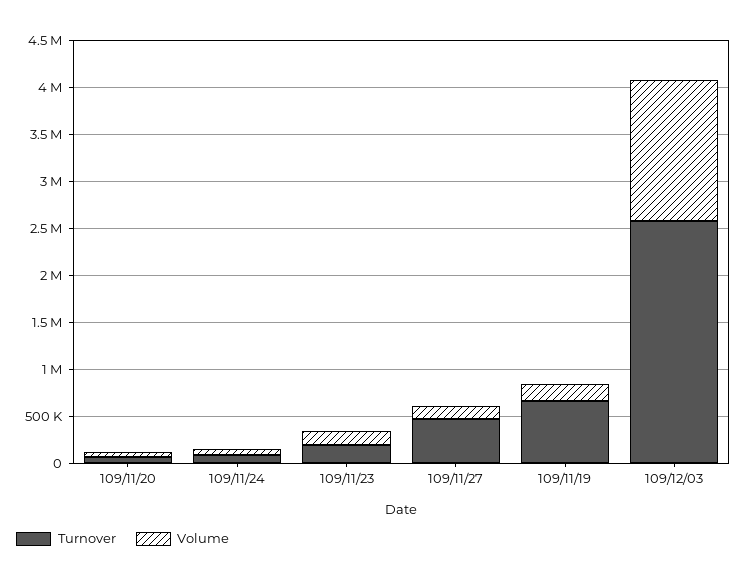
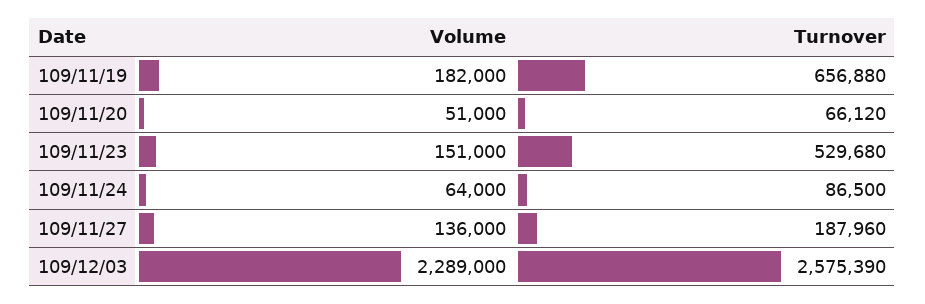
  {
    "Turnover": {
      "109/11/20": 66120,
      "109/11/24": 86500,
-     "109/11/23": 200000,
+     "109/11/23": 529680,
-     "109/11/27": 500000,
+     "109/11/27": 187960,
      "109/11/19": 656880,
      "109/12/03": 2575390
    },
    "Volume": {
      "109/11/20": 51000,
      "109/11/24": 64000,
      "109/11/23": 151000,
      "109/11/27": 136000,
      "109/11/19": 182000,
-     "109/12/03": 1500000
+     "109/12/03": 2289000
    }
  }

